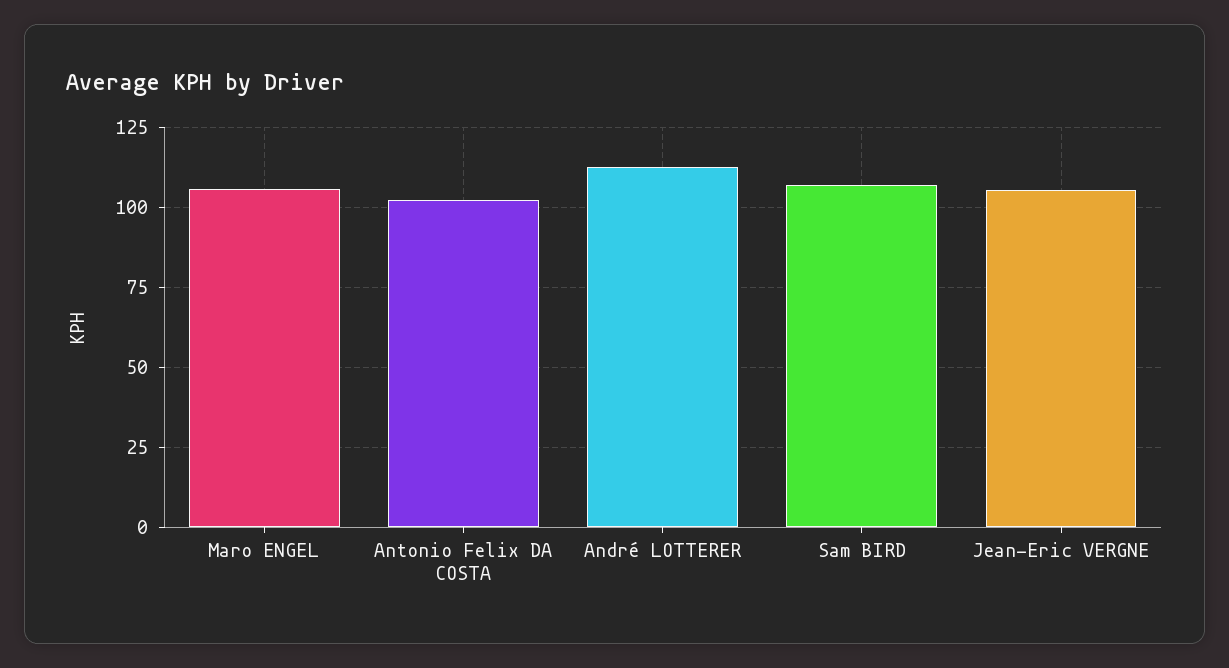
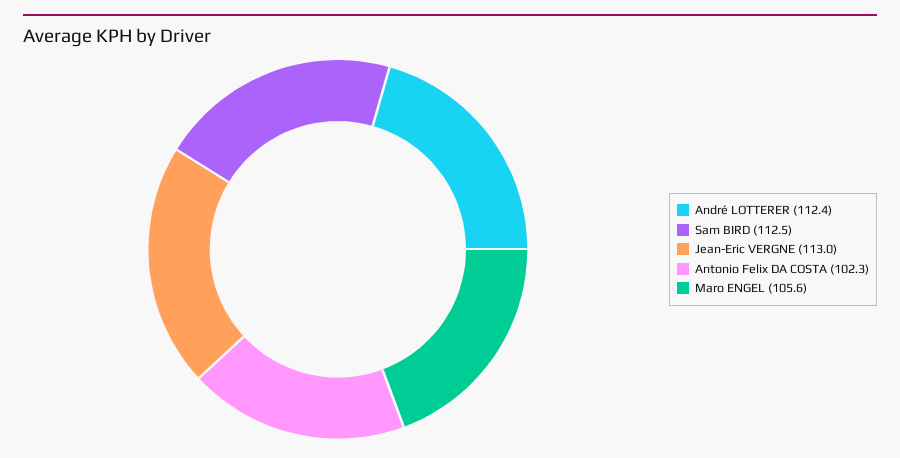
  {
    "Maro ENGEL": 105.6,
    "Antonio Felix DA COSTA": 102.3,
    "André LOTTERER": 112.4,
-   "Sam BIRD": 107.5,
+   "Sam BIRD": 112.5,
-   "Jean-Eric VERGNE": 105
+   "Jean-Eric VERGNE": 113
  }

